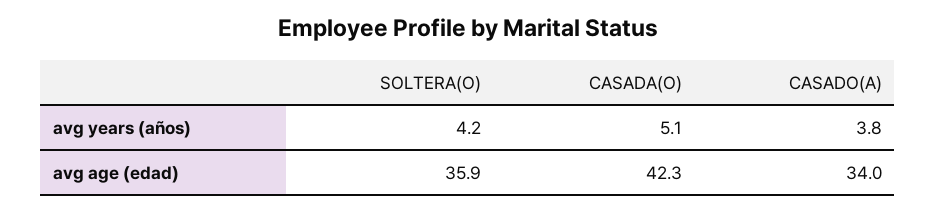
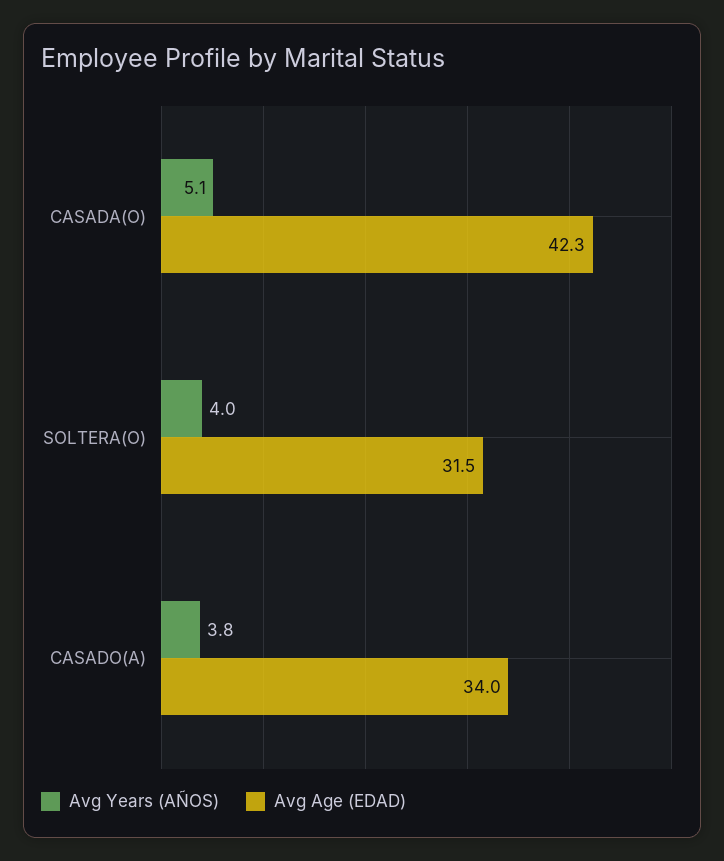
  {
    "avg years (años)": {
-     "SOLTERA(O)": 4.2,
+     "SOLTERA(O)": 4,
      "CASADA(O)": 5.1,
      "CASADO(A)": 3.8
    },
    "avg age (edad)": {
-     "SOLTERA(O)": 35.9,
+     "SOLTERA(O)": 31.5,
      "CASADA(O)": 42.3,
      "CASADO(A)": 34
    }
  }

